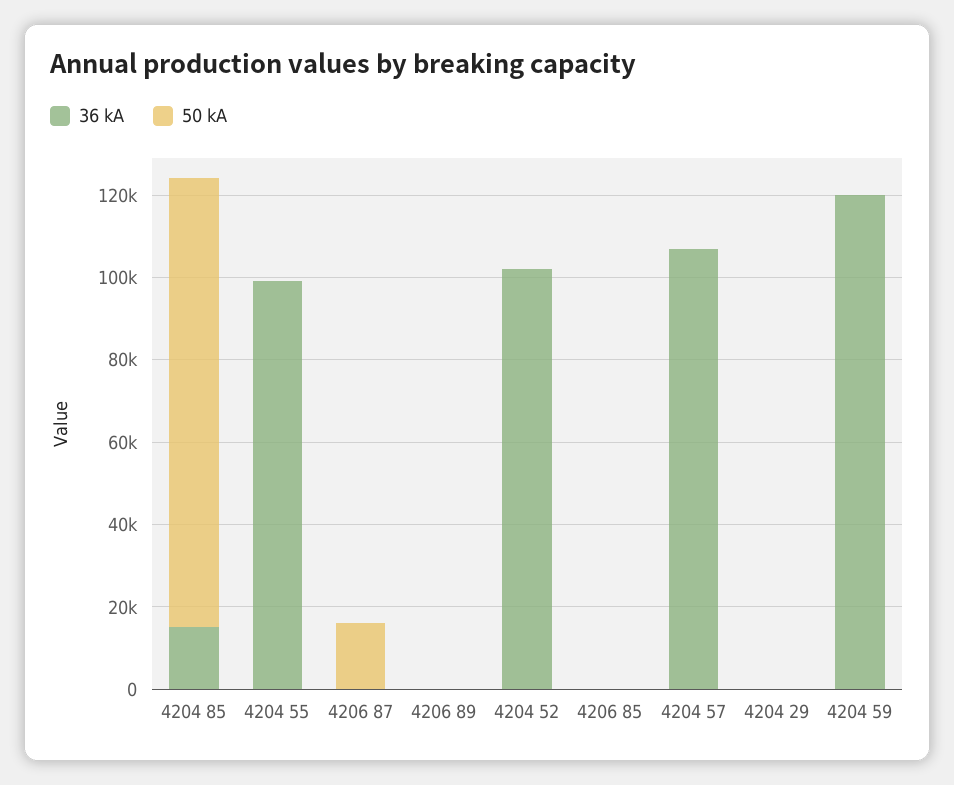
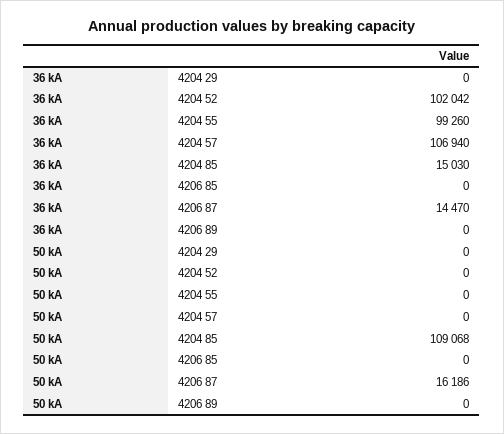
  {
    "36 kA": {
      "4204 85": 15030,
      "4204 55": 99260,
-     "4206 87": 0,
+     "4206 87": 14470,
      "4206 89": 0,
      "4204 52": 102042,
      "4206 85": 0,
      "4204 57": 106940,
-     "4204 29": 0,
+     "4204 29": 0
-     "4204 59": 120000
    },
    "50 kA": {
      "4204 85": 109068,
      "4204 55": 0,
      "4206 87": 16186,
      "4206 89": 0,
      "4204 52": 0,
      "4206 85": 0,
      "4204 57": 0,
-     "4204 29": 0,
+     "4204 29": 0
-     "4204 59": 0
    }
  }

